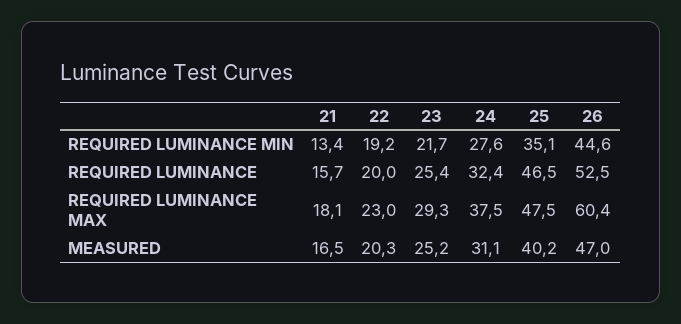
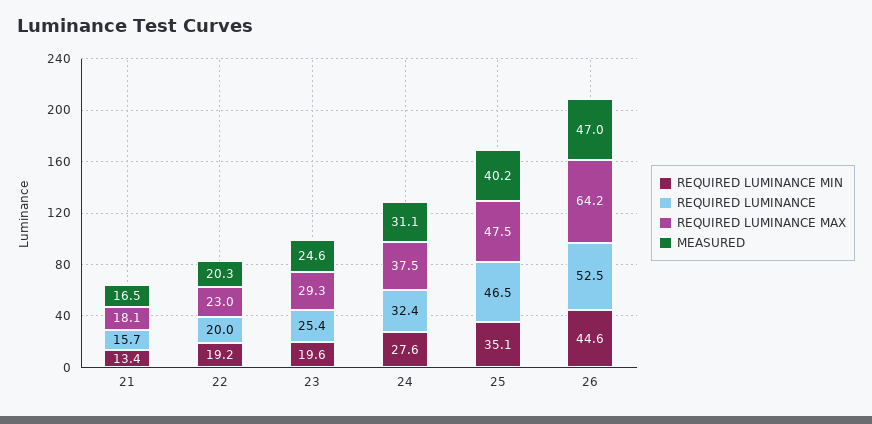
  {
    "REQUIRED LUMINANCE MIN": {
      "21": 13.4,
      "22": 19.2,
-     "23": 21.7,
+     "23": 19.6,
      "24": 27.6,
      "25": 35.1,
      "26": 44.6
    },
    "REQUIRED LUMINANCE": {
      "21": 15.7,
      "22": 20,
      "23": 25.4,
      "24": 32.4,
      "25": 46.5,
      "26": 52.5
    },
    "REQUIRED LUMINANCE MAX": {
      "21": 18.1,
      "22": 23,
      "23": 29.3,
      "24": 37.5,
      "25": 47.5,
-     "26": 60.4
+     "26": 64.2
    },
    "MEASURED": {
      "21": 16.5,
      "22": 20.3,
-     "23": 25.2,
+     "23": 24.6,
      "24": 31.1,
      "25": 40.2,
      "26": 47
    }
  }

